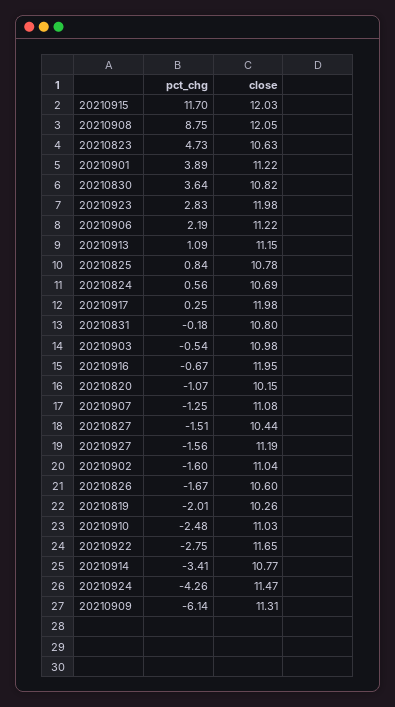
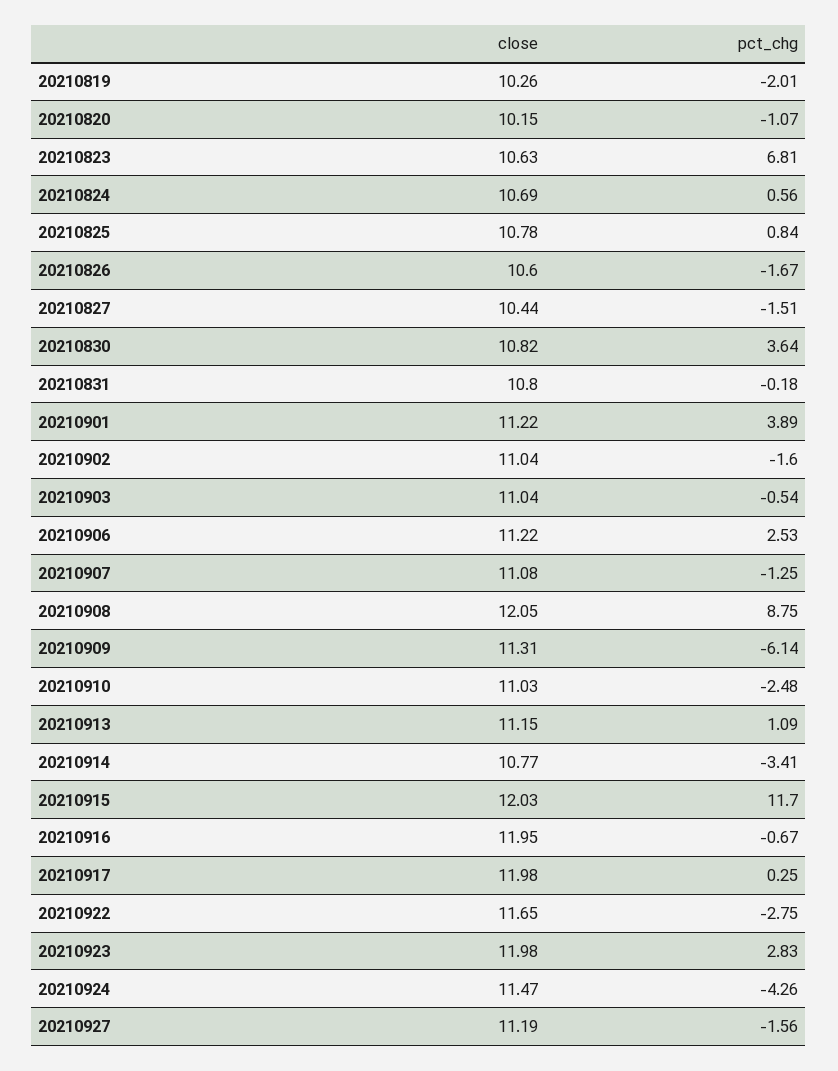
  {
    "pct_chg": {
      "20210915": 11.7,
      "20210908": 8.75,
-     "20210823": 4.73,
+     "20210823": 6.81,
      "20210901": 3.89,
      "20210830": 3.64,
      "20210923": 2.83,
-     "20210906": 2.19,
+     "20210906": 2.53,
      "20210913": 1.09,
      "20210825": 0.84,
      "20210824": 0.56,
      "20210917": 0.25,
      "20210831": -0.18,
      "20210903": -0.54,
      "20210916": -0.67,
      "20210820": -1.07,
      "20210907": -1.25,
      "20210827": -1.51,
      "20210927": -1.56,
      "20210902": -1.6,
      "20210826": -1.67,
      "20210819": -2.01,
      "20210910": -2.48,
      "20210922": -2.75,
      "20210914": -3.41,
      "20210924": -4.26,
      "20210909": -6.14
    },
    "close": {
      "20210915": 12.03,
      "20210908": 12.05,
      "20210823": 10.63,
      "20210901": 11.22,
      "20210830": 10.82,
      "20210923": 11.98,
      "20210906": 11.22,
      "20210913": 11.15,
      "20210825": 10.78,
      "20210824": 10.69,
      "20210917": 11.98,
      "20210831": 10.8,
-     "20210903": 10.98,
+     "20210903": 11.04,
      "20210916": 11.95,
      "20210820": 10.15,
      "20210907": 11.08,
      "20210827": 10.44,
      "20210927": 11.19,
      "20210902": 11.04,
      "20210826": 10.6,
      "20210819": 10.26,
      "20210910": 11.03,
      "20210922": 11.65,
      "20210914": 10.77,
      "20210924": 11.47,
      "20210909": 11.31
    }
  }

